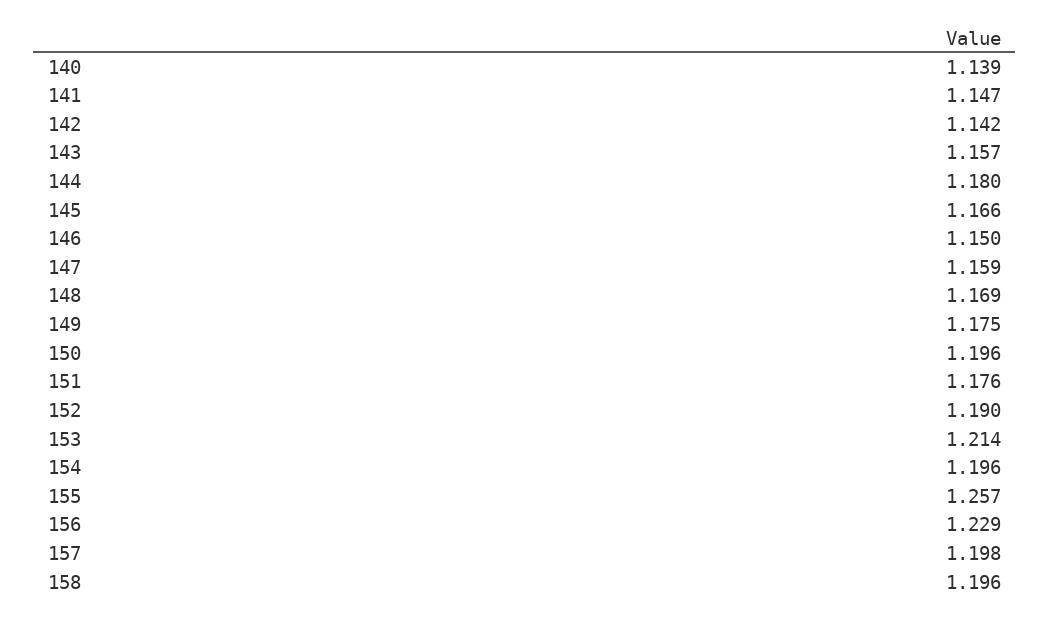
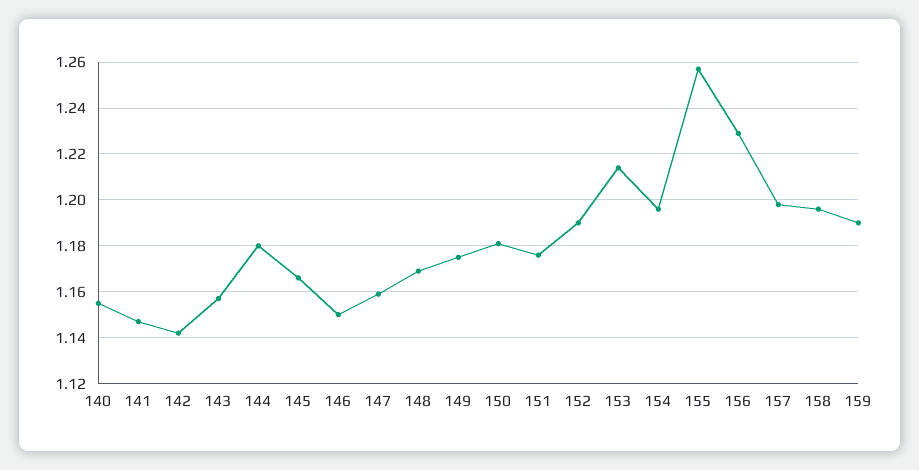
  {
-   "140": 1.139,
+   "140": 1.155,
    "141": 1.147,
    "142": 1.142,
    "143": 1.157,
    "144": 1.18,
    "145": 1.166,
    "146": 1.15,
    "147": 1.159,
    "148": 1.169,
    "149": 1.175,
-   "150": 1.196,
+   "150": 1.18,
    "151": 1.176,
    "152": 1.19,
    "153": 1.214,
    "154": 1.196,
    "155": 1.257,
    "156": 1.229,
    "157": 1.198,
-   "158": 1.196
+   "158": 1.196,
+   "159": 1.19
  }

